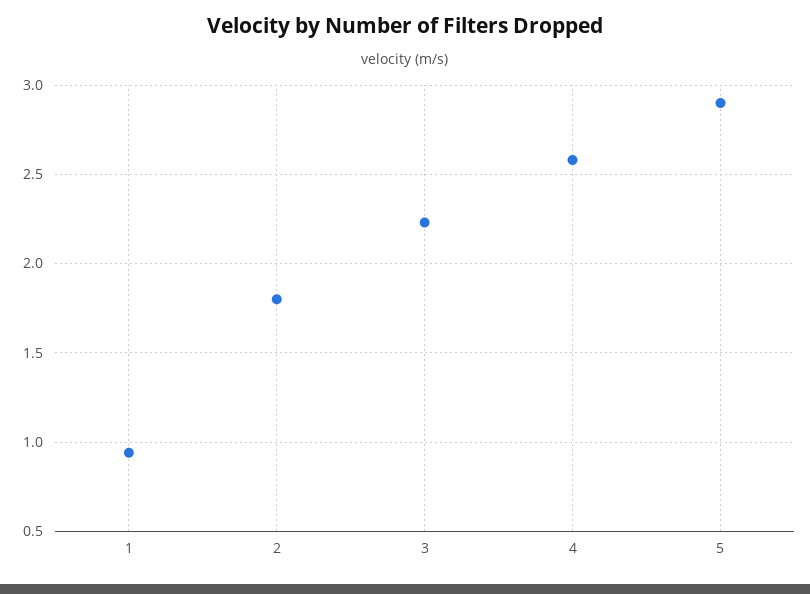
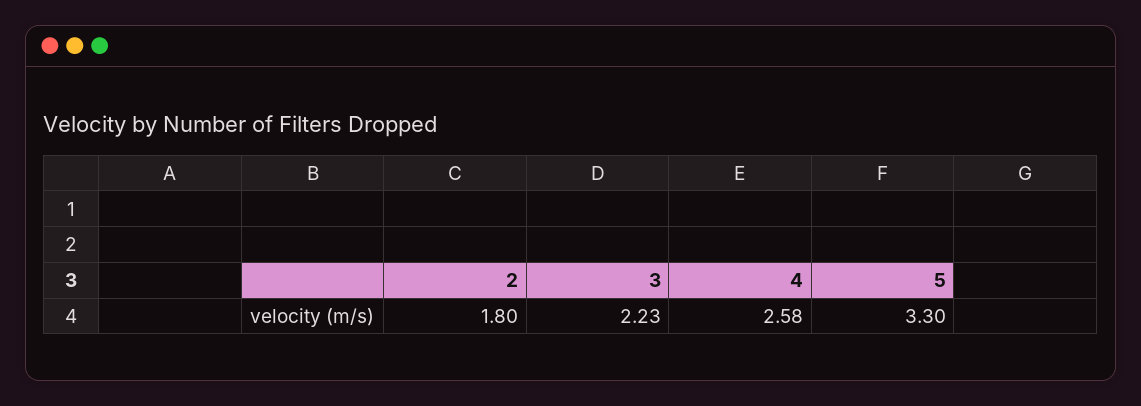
  {
-   "1": 0.95,
    "2": 1.8,
    "3": 2.23,
    "4": 2.58,
-   "5": 2.9
+   "5": 3.3
  }

